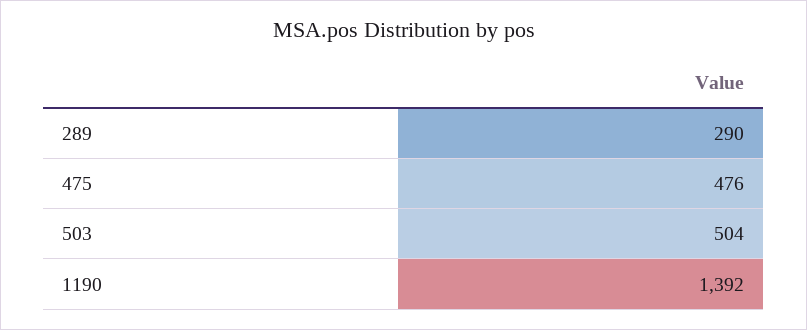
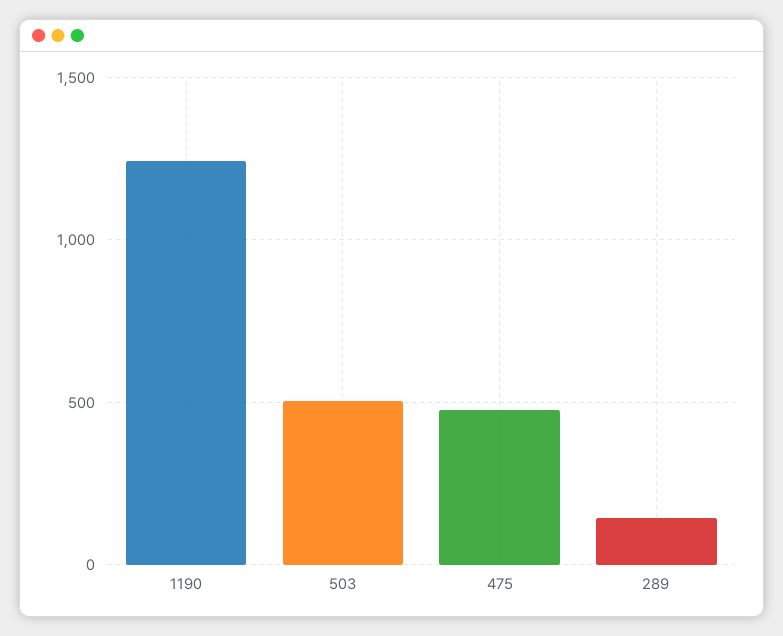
  {
-   "289": 290,
+   "289": 150,
    "475": 476,
    "503": 504,
-   "1190": 1392
+   "1190": 1250
  }

